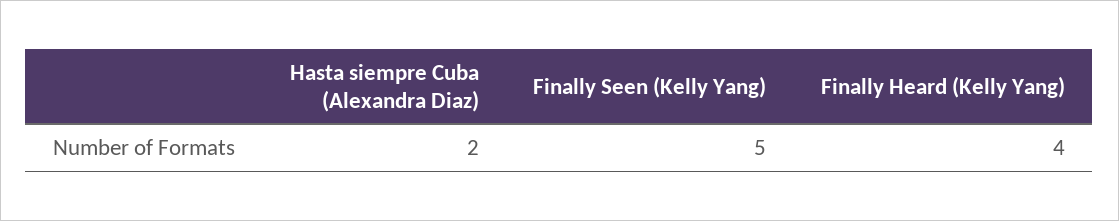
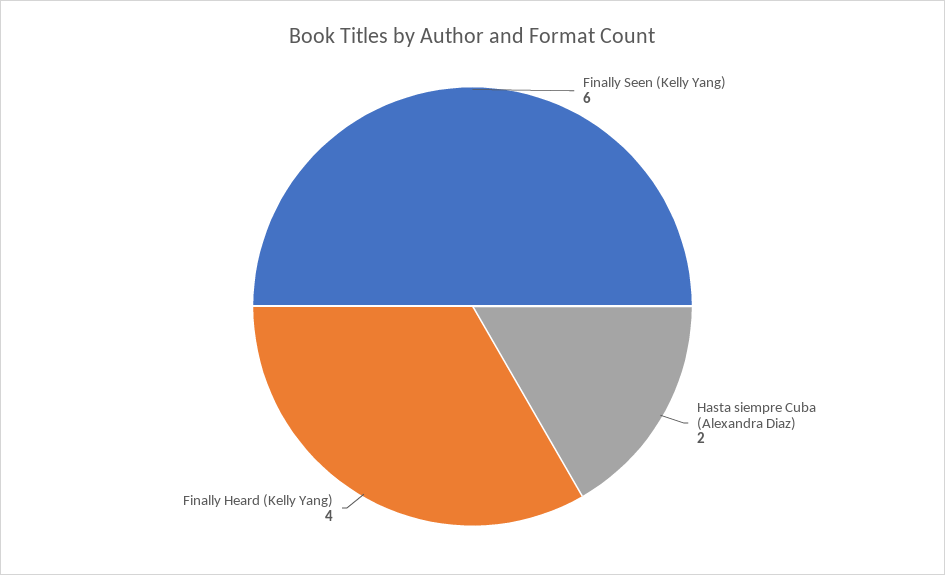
  {
    "Hasta siempre Cuba (Alexandra Diaz)": 2,
-   "Finally Seen (Kelly Yang)": 5,
+   "Finally Seen (Kelly Yang)": 6,
    "Finally Heard (Kelly Yang)": 4
  }

